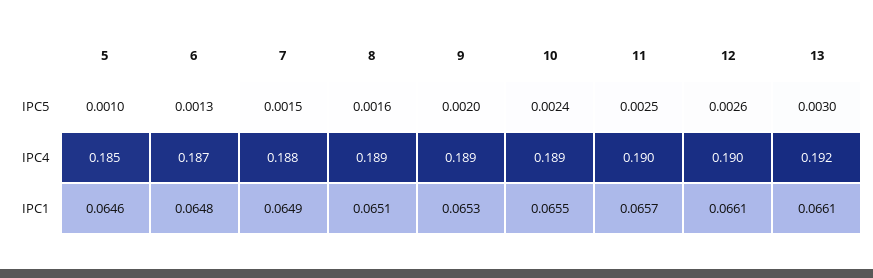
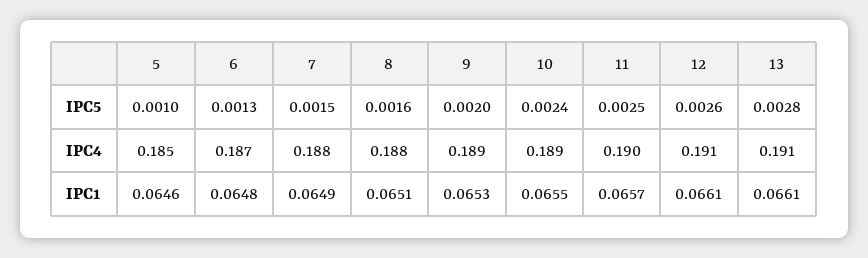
  {
    "5": {
      "IPC5": 0.001,
      "IPC4": 0.185,
      "IPC1": 0.0646
    },
    "6": {
      "IPC5": 0.0013,
      "IPC4": 0.187,
      "IPC1": 0.0648
    },
    "7": {
      "IPC5": 0.0015,
      "IPC4": 0.188,
      "IPC1": 0.0649
    },
    "8": {
      "IPC5": 0.0016,
-     "IPC4": 0.189,
+     "IPC4": 0.188,
      "IPC1": 0.0651
    },
    "9": {
      "IPC5": 0.002,
      "IPC4": 0.189,
      "IPC1": 0.0653
    },
    "10": {
      "IPC5": 0.0024,
      "IPC4": 0.189,
      "IPC1": 0.0655
    },
    "11": {
      "IPC5": 0.0025,
      "IPC4": 0.19,
      "IPC1": 0.0657
    },
    "12": {
      "IPC5": 0.0026,
-     "IPC4": 0.19,
+     "IPC4": 0.191,
      "IPC1": 0.0661
    },
    "13": {
-     "IPC5": 0.003,
+     "IPC5": 0.0028,
-     "IPC4": 0.192,
+     "IPC4": 0.191,
      "IPC1": 0.0661
    }
  }

